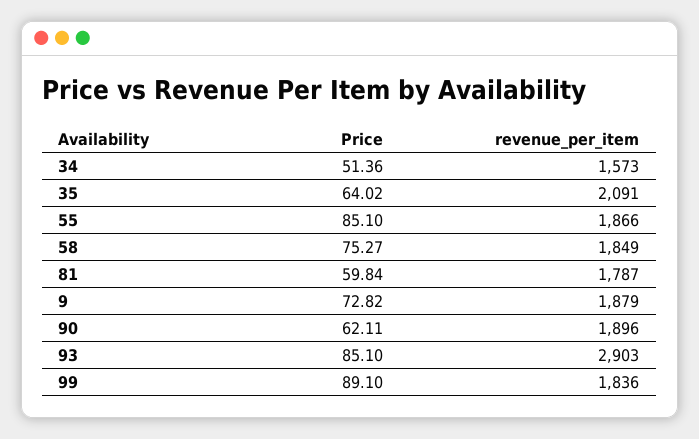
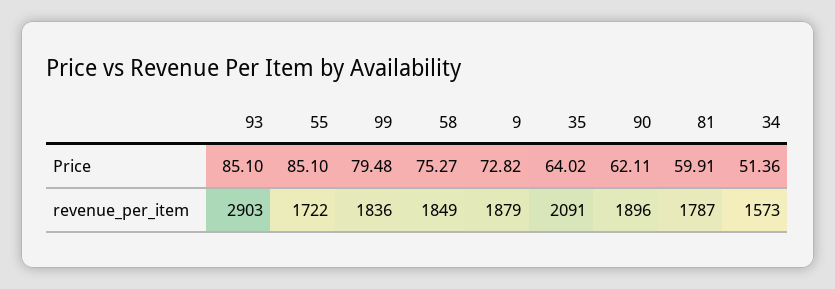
  {
    "Price": {
      "34": 51.36,
      "35": 64.02,
      "55": 85.1,
      "58": 75.27,
-     "81": 59.84,
+     "81": 59.91,
      "9": 72.82,
      "90": 62.11,
      "93": 85.1,
-     "99": 89.1
+     "99": 79.48
    },
    "revenue_per_item": {
      "34": 1573,
      "35": 2091,
-     "55": 1866,
+     "55": 1722,
      "58": 1849,
      "81": 1787,
      "9": 1879,
      "90": 1896,
      "93": 2903,
      "99": 1836
    }
  }

